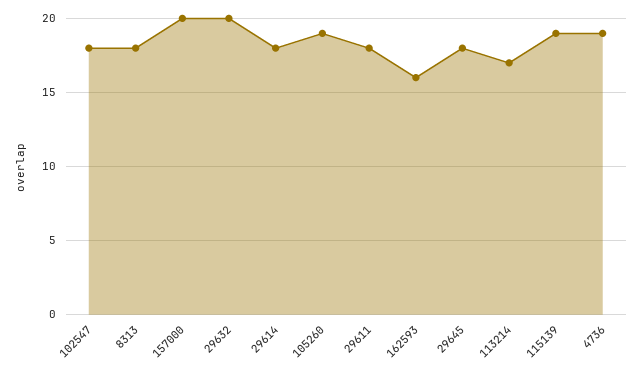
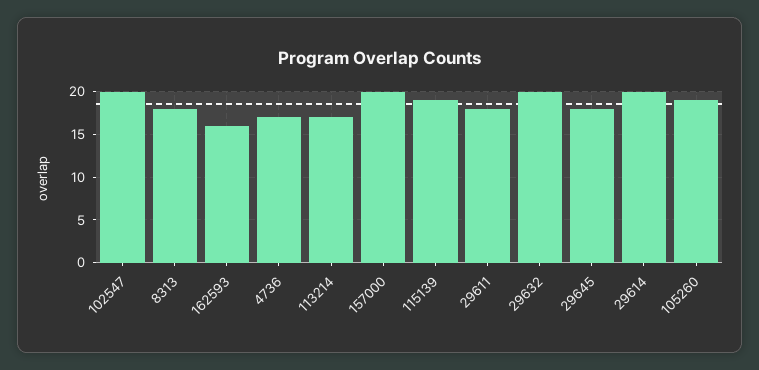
  {
-   "102547": 18,
+   "102547": 20,
    "8313": 18,
    "157000": 20,
    "29632": 20,
-   "29614": 18,
+   "29614": 20,
    "105260": 19,
    "29611": 18,
    "162593": 16,
    "29645": 18,
    "113214": 17,
    "115139": 19,
-   "4736": 19
+   "4736": 17
  }

